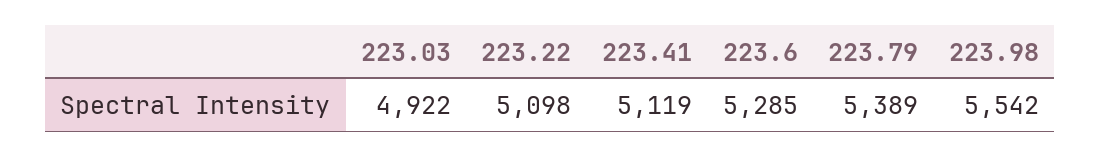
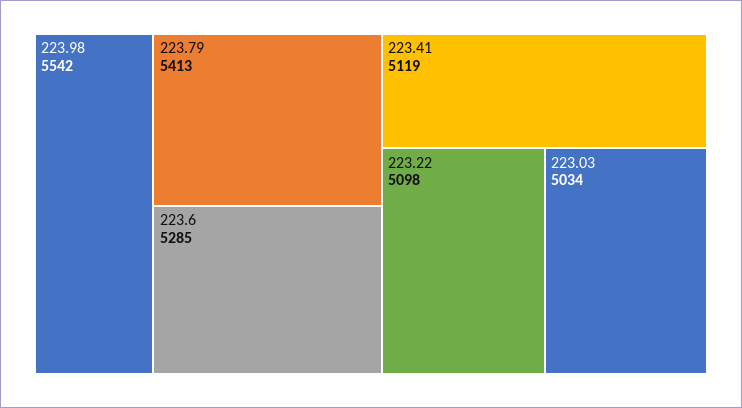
  {
-   "223.03": 4922,
+   "223.03": 5034,
    "223.22": 5098,
    "223.41": 5119,
    "223.6": 5285,
-   "223.79": 5389,
+   "223.79": 5413,
    "223.98": 5542
  }

